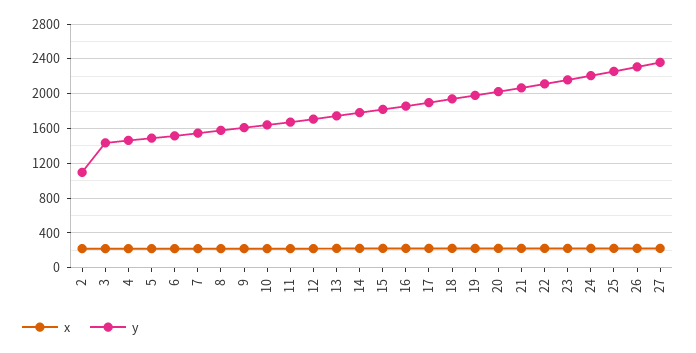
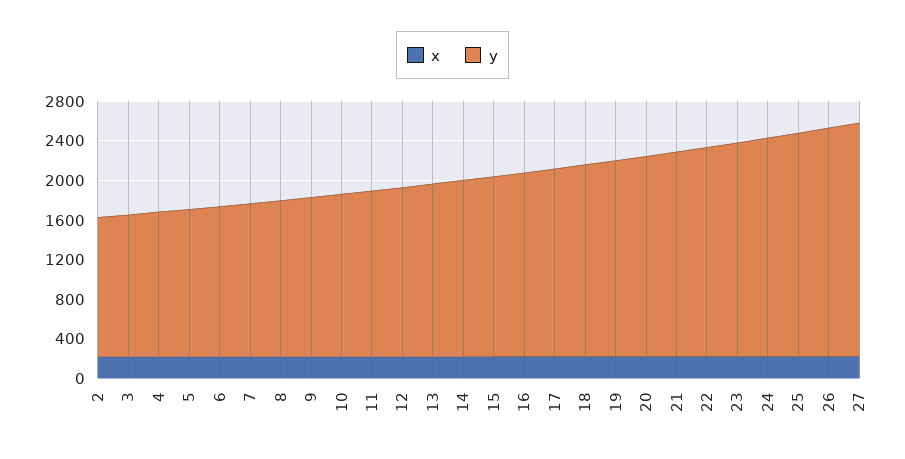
  {
    "x": {
      "2": 200,
      "3": 200,
      "4": 200,
      "5": 200,
      "6": 200,
      "7": 200,
      "8": 200,
      "9": 200,
      "10": 200,
      "11": 200,
      "12": 200,
      "13": 200,
      "14": 200,
      "15": 200,
      "16": 200,
      "17": 200,
      "18": 200,
      "19": 200,
      "20": 200,
      "21": 200,
      "22": 200,
      "23": 200,
      "24": 200,
      "25": 200,
      "26": 200,
      "27": 200
    },
    "y": {
-     "2": 1100,
+     "2": 1400,
      "3": 1400,
      "4": 1500,
      "5": 1500,
      "6": 1500,
      "7": 1500,
      "8": 1600,
      "9": 1600,
      "10": 1600,
      "11": 1700,
      "12": 1700,
      "13": 1700,
      "14": 1800,
      "15": 1800,
      "16": 1900,
      "17": 1900,
      "18": 1900,
      "19": 2000,
      "20": 2000,
      "21": 2100,
      "22": 2100,
      "23": 2200,
      "24": 2200,
      "25": 2300,
      "26": 2300,
      "27": 2400
    }
  }

